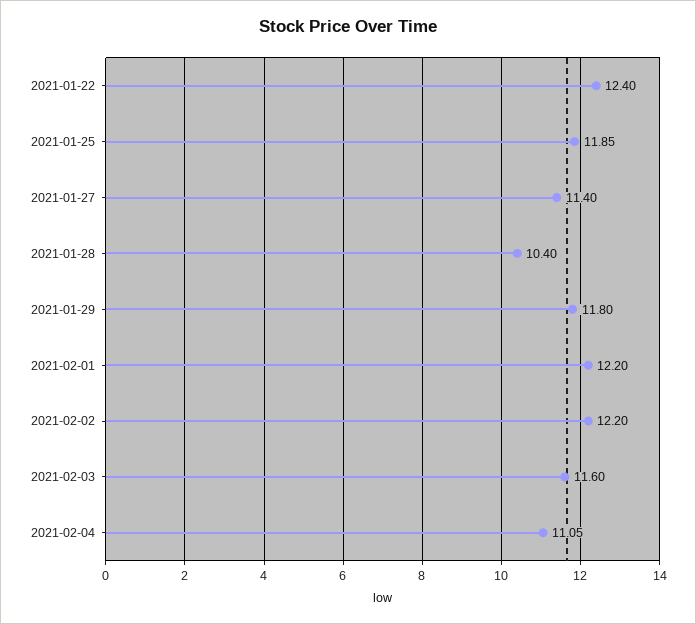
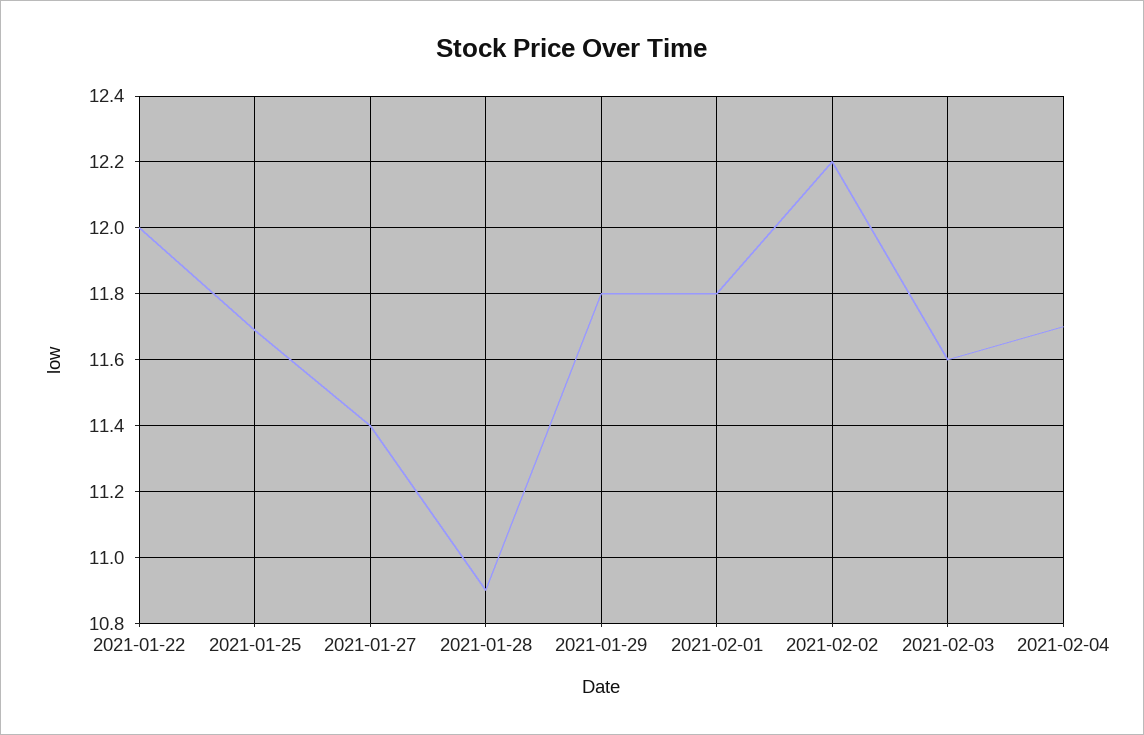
  {
-   "2021-01-22": 12.4,
+   "2021-01-22": 12,
-   "2021-01-25": 11.85,
+   "2021-01-25": 11.7,
    "2021-01-27": 11.4,
-   "2021-01-28": 10.4,
+   "2021-01-28": 10.9,
    "2021-01-29": 11.8,
-   "2021-02-01": 12.2,
+   "2021-02-01": 11.8,
    "2021-02-02": 12.2,
    "2021-02-03": 11.6,
-   "2021-02-04": 11.05
+   "2021-02-04": 11.7
  }

